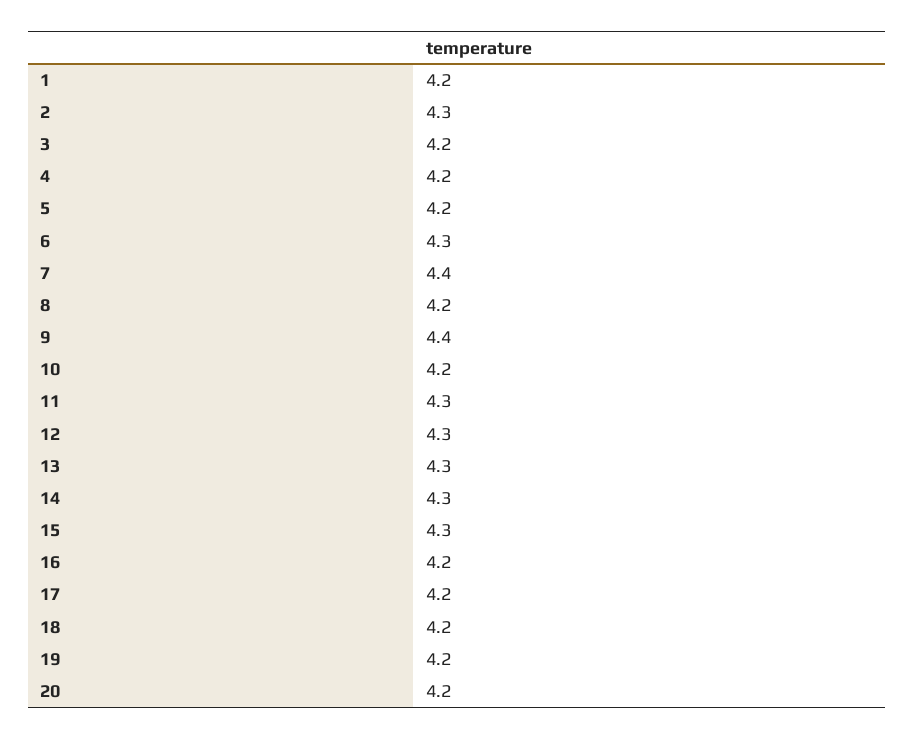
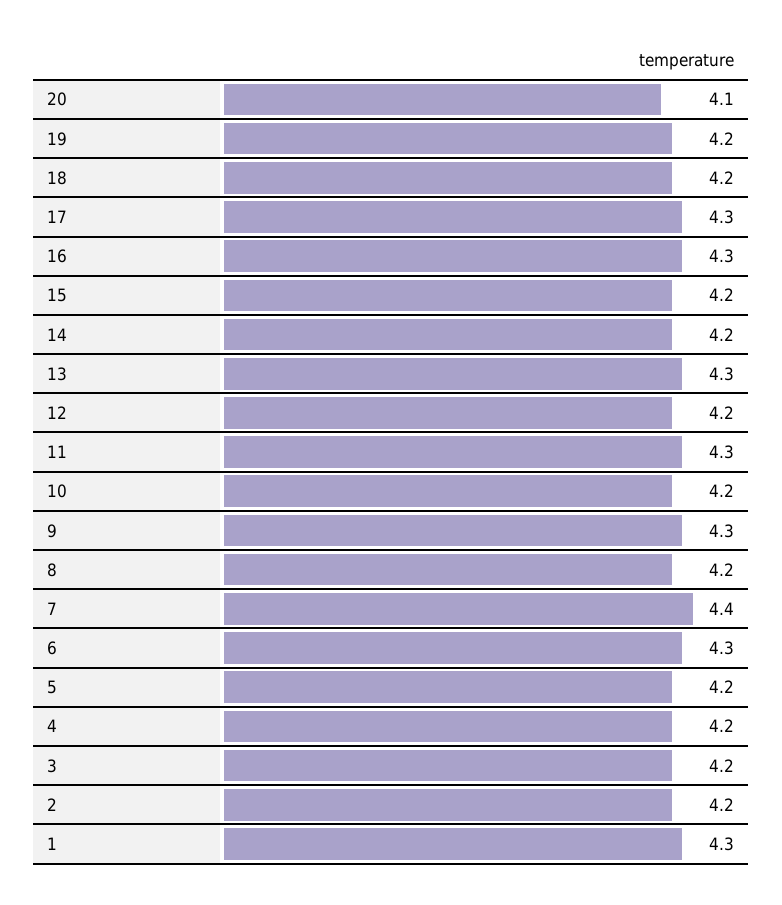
  {
-   "1": 4.2,
+   "1": 4.3,
-   "2": 4.3,
+   "2": 4.2,
    "3": 4.2,
    "4": 4.2,
    "5": 4.2,
    "6": 4.3,
    "7": 4.4,
    "8": 4.2,
-   "9": 4.4,
+   "9": 4.3,
    "10": 4.2,
    "11": 4.3,
-   "12": 4.3,
+   "12": 4.2,
    "13": 4.3,
-   "14": 4.3,
+   "14": 4.2,
-   "15": 4.3,
+   "15": 4.2,
-   "16": 4.2,
+   "16": 4.3,
-   "17": 4.2,
+   "17": 4.3,
    "18": 4.2,
    "19": 4.2,
-   "20": 4.2
+   "20": 4.1
  }

